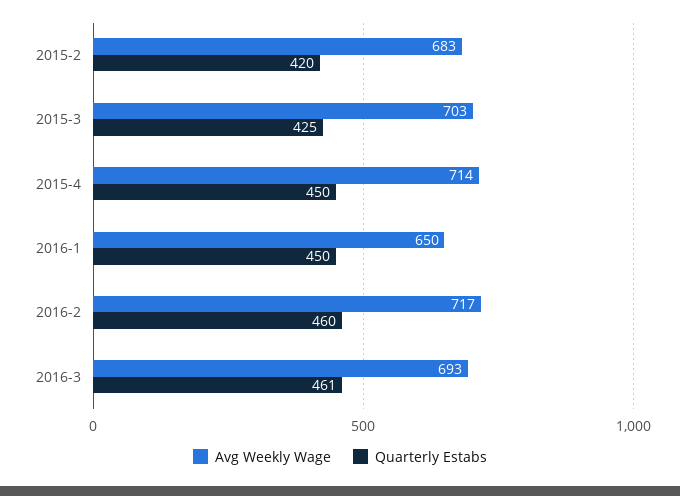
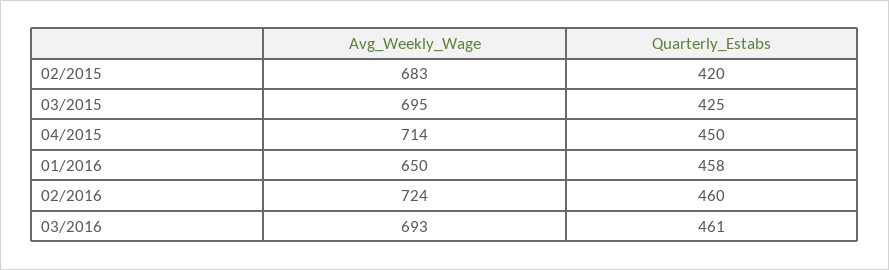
  {
    "Avg Weekly Wage": {
      "2015-2": 683,
-     "2015-3": 703,
+     "2015-3": 695,
      "2015-4": 714,
      "2016-1": 650,
-     "2016-2": 717,
+     "2016-2": 724,
      "2016-3": 693
    },
    "Quarterly Estabs": {
      "2015-2": 420,
      "2015-3": 425,
      "2015-4": 450,
-     "2016-1": 450,
+     "2016-1": 458,
      "2016-2": 460,
      "2016-3": 461
    }
  }

